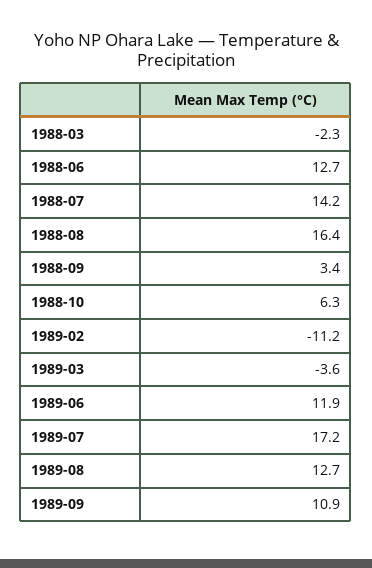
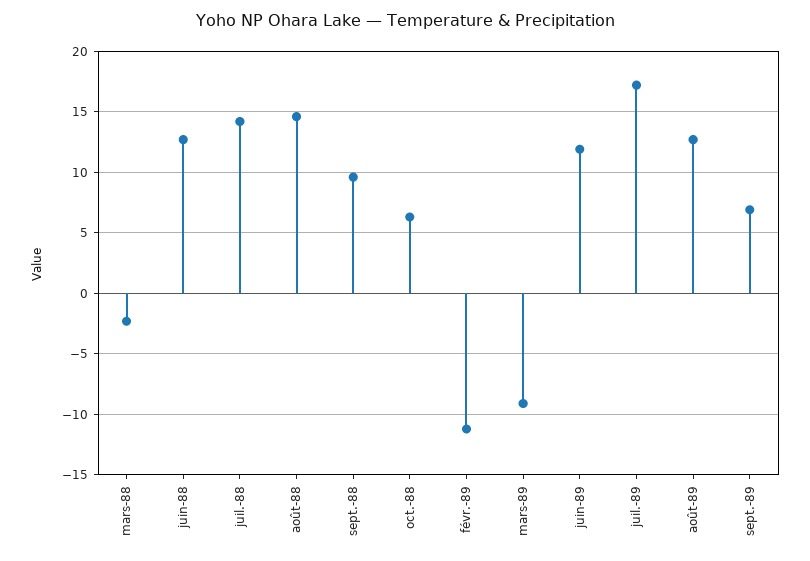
  {
    "1988-03": -2.3,
    "1988-06": 12.7,
    "1988-07": 14.2,
-   "1988-08": 16.4,
+   "1988-08": 14.5,
-   "1988-09": 3.4,
+   "1988-09": 9.5,
    "1988-10": 6.3,
    "1989-02": -11.2,
-   "1989-03": -3.6,
+   "1989-03": -9,
    "1989-06": 11.9,
    "1989-07": 17.2,
    "1989-08": 12.7,
-   "1989-09": 10.9
+   "1989-09": 7
  }

